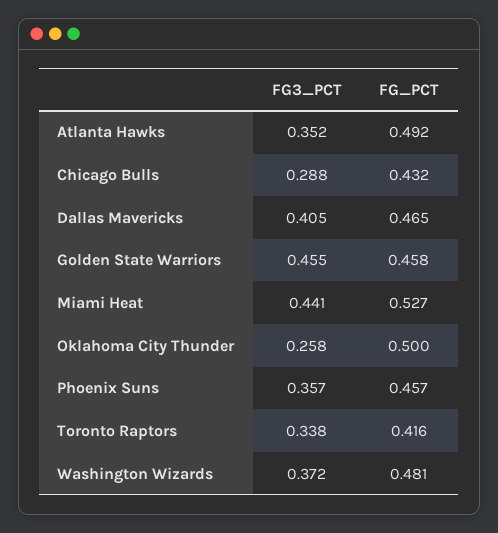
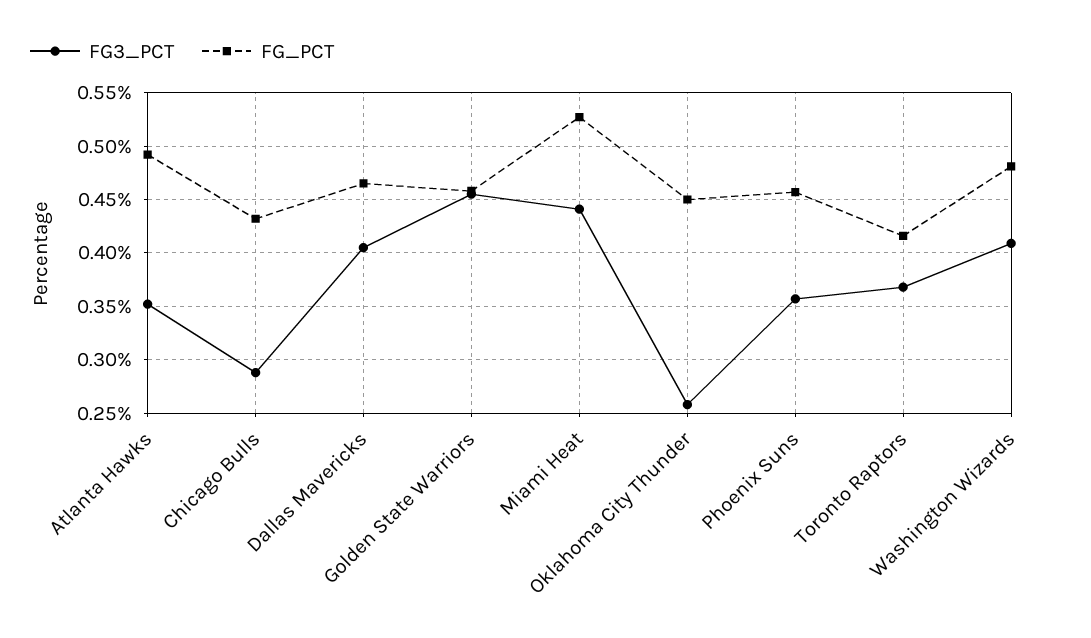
  {
    "FG3_PCT": {
      "Atlanta Hawks": 0.352,
      "Chicago Bulls": 0.288,
      "Dallas Mavericks": 0.405,
      "Golden State Warriors": 0.455,
      "Miami Heat": 0.441,
      "Oklahoma City Thunder": 0.258,
      "Phoenix Suns": 0.357,
-     "Toronto Raptors": 0.338,
+     "Toronto Raptors": 0.37,
-     "Washington Wizards": 0.372
+     "Washington Wizards": 0.41
    },
    "FG_PCT": {
      "Atlanta Hawks": 0.492,
      "Chicago Bulls": 0.432,
      "Dallas Mavericks": 0.465,
      "Golden State Warriors": 0.458,
      "Miami Heat": 0.527,
-     "Oklahoma City Thunder": 0.5,
+     "Oklahoma City Thunder": 0.45,
      "Phoenix Suns": 0.457,
      "Toronto Raptors": 0.416,
      "Washington Wizards": 0.481
    }
  }

